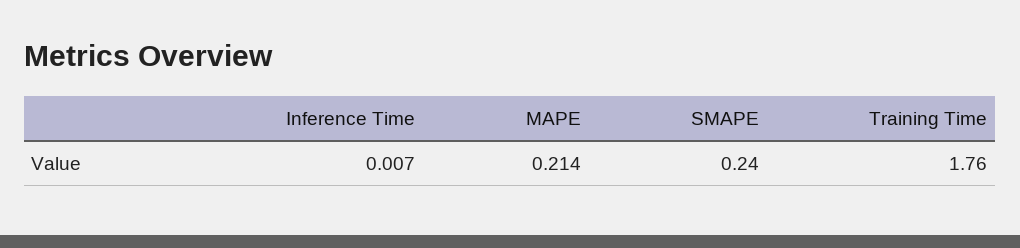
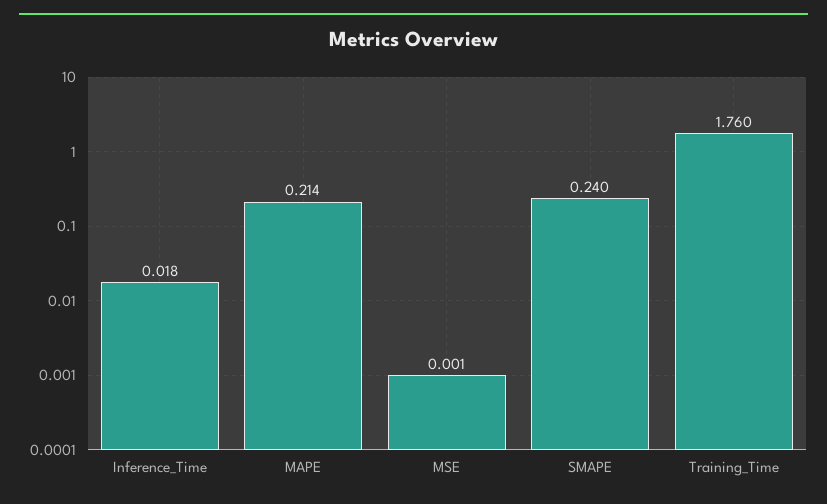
  {
-   "Inference Time": 0.007,
+   "Inference Time": 0.018,
    "MAPE": 0.214,
    "SMAPE": 0.24,
-   "Training Time": 1.76
+   "Training Time": 1.76,
+   "MSE": 0.001
  }

